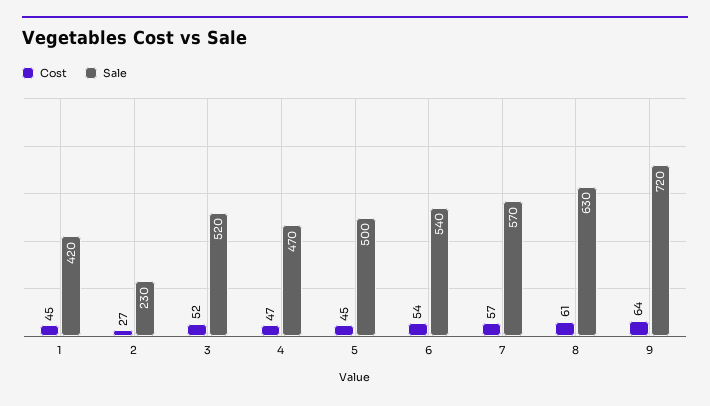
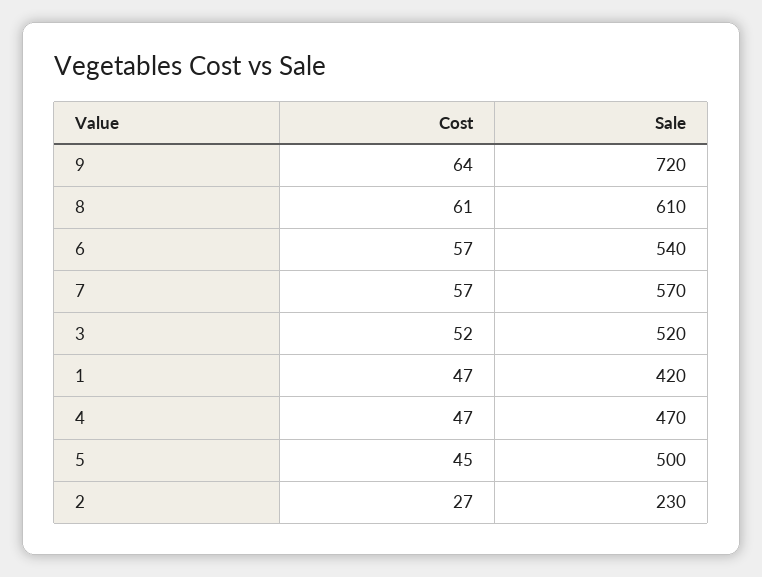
  {
    "Cost": {
-     "1": 45,
+     "1": 47,
      "2": 27,
      "3": 52,
      "4": 47,
      "5": 45,
-     "6": 54,
+     "6": 57,
      "7": 57,
      "8": 61,
      "9": 64
    },
    "Sale": {
      "1": 420,
      "2": 230,
      "3": 520,
      "4": 470,
      "5": 500,
      "6": 540,
      "7": 570,
-     "8": 630,
+     "8": 610,
      "9": 720
    }
  }

